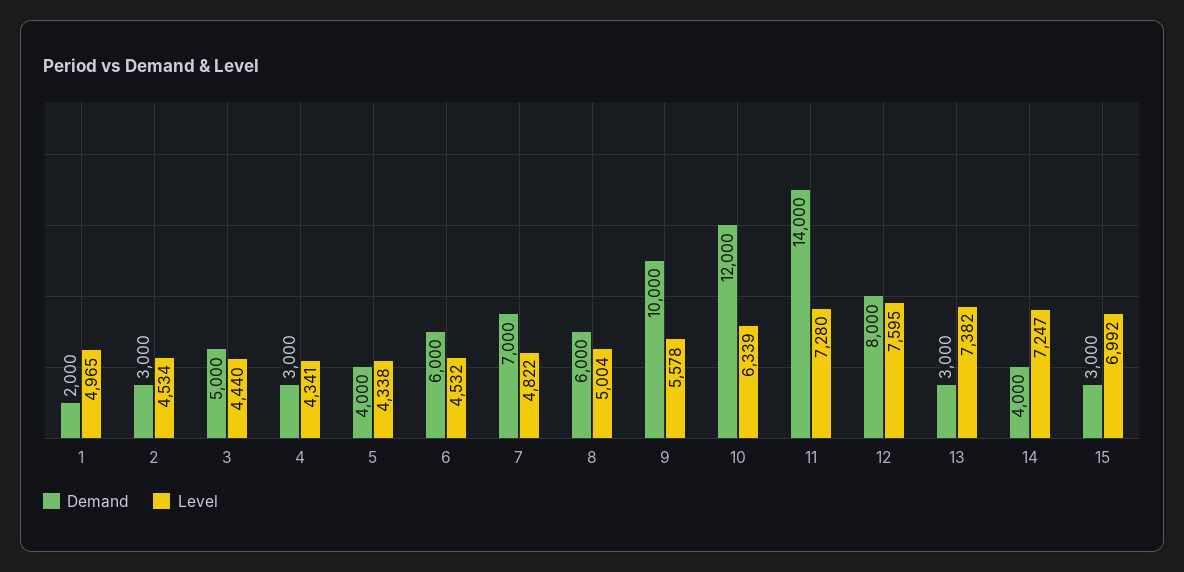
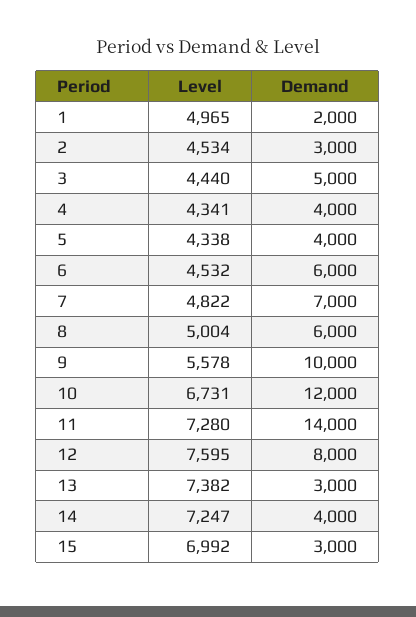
  {
    "Demand": {
      "1": 2000,
      "2": 3000,
      "3": 5000,
-     "4": 3000,
+     "4": 4000,
      "5": 4000,
      "6": 6000,
      "7": 7000,
      "8": 6000,
      "9": 10000,
      "10": 12000,
      "11": 14000,
      "12": 8000,
      "13": 3000,
      "14": 4000,
      "15": 3000
    },
    "Level": {
      "1": 4965,
      "2": 4534,
      "3": 4440,
      "4": 4341,
      "5": 4338,
      "6": 4532,
      "7": 4822,
      "8": 5004,
      "9": 5578,
-     "10": 6339,
+     "10": 6731,
      "11": 7280,
      "12": 7595,
      "13": 7382,
      "14": 7247,
      "15": 6992
    }
  }

